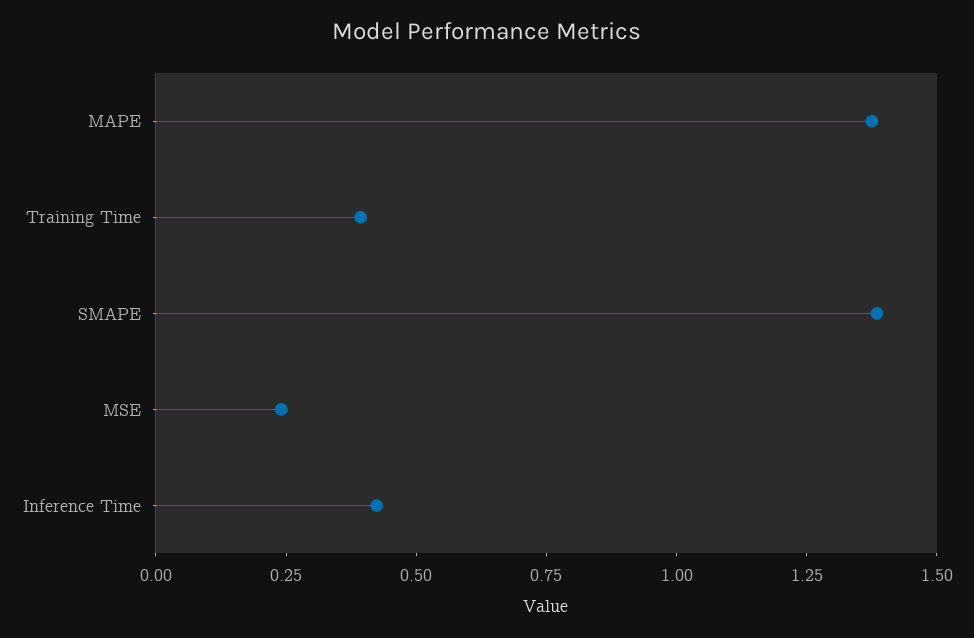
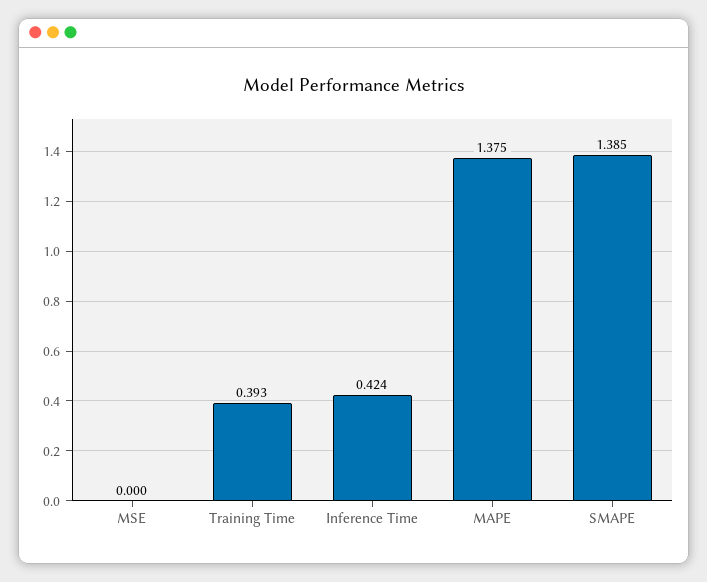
  {
    "MAPE": 1.375,
    "Training Time": 0.393,
    "SMAPE": 1.385,
-   "MSE": 0.25,
+   "MSE": 0,
    "Inference Time": 0.424
  }

